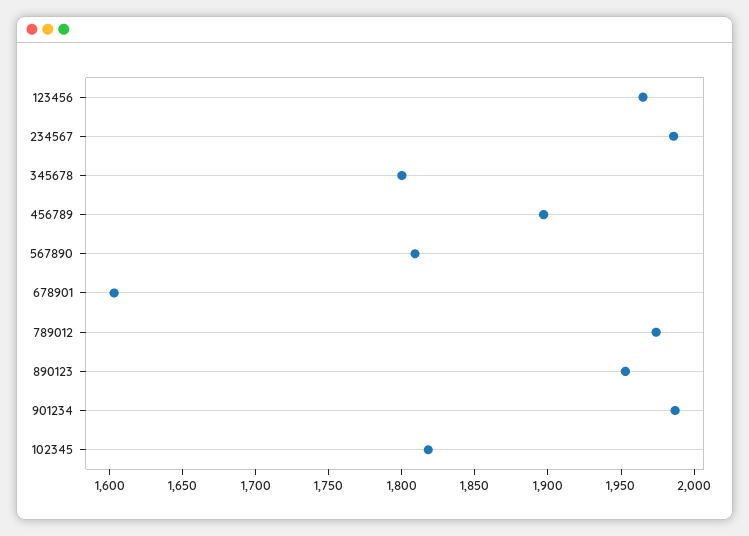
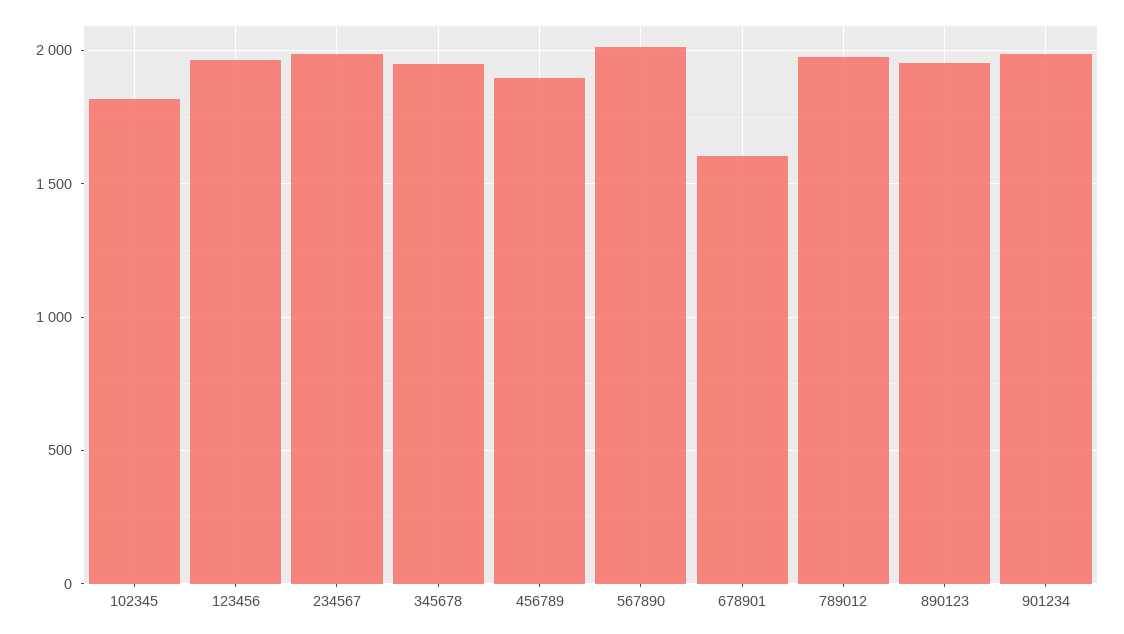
  {
    "123456": 1970,
    "234567": 1990,
-   "345678": 1800,
+   "345678": 1950,
    "456789": 1900,
-   "567890": 1810,
+   "567890": 2000,
    "678901": 1600,
    "789012": 1970,
    "890123": 1950,
    "901234": 1990,
    "102345": 1820
  }

